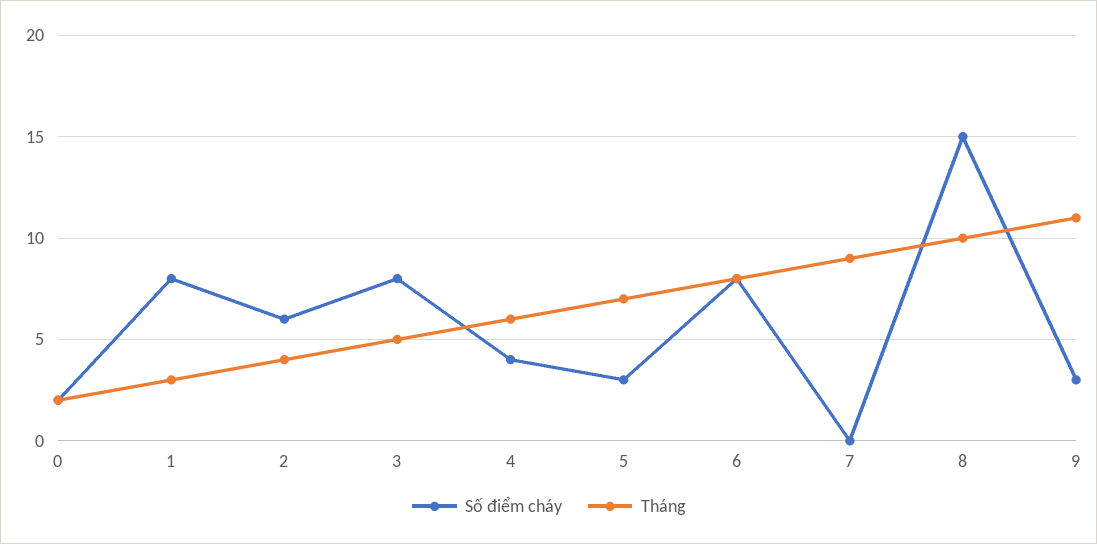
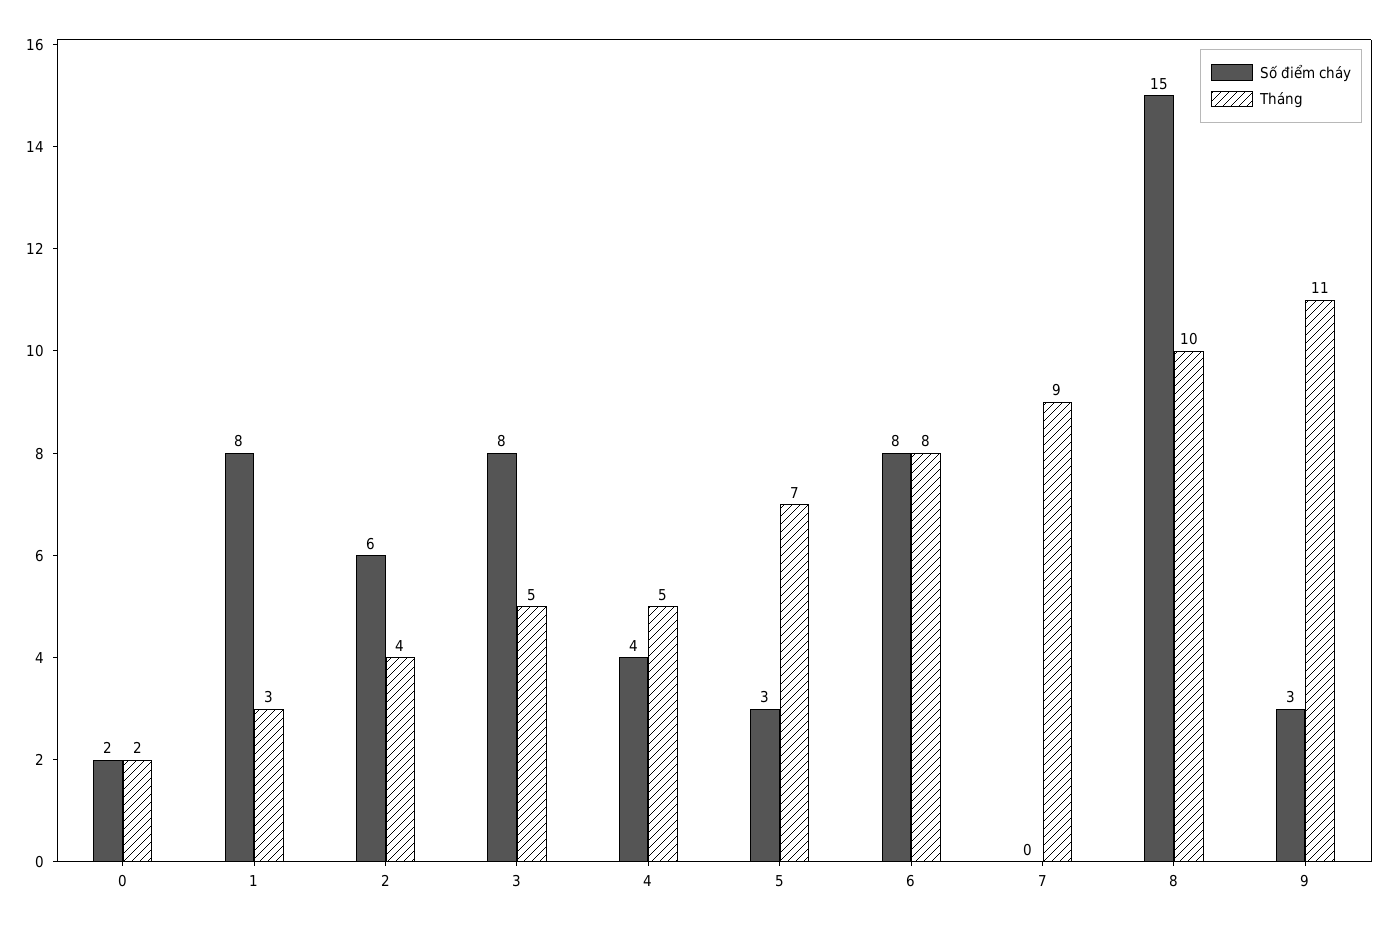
  {
    "Số điểm cháy": {
      "0": 2,
      "1": 8,
      "2": 6,
      "3": 8,
      "4": 4,
      "5": 3,
      "6": 8,
      "7": 0,
      "8": 15,
      "9": 3
    },
    "Tháng": {
      "0": 2,
      "1": 3,
      "2": 4,
      "3": 5,
-     "4": 6,
+     "4": 5,
      "5": 7,
      "6": 8,
      "7": 9,
      "8": 10,
      "9": 11
    }
  }

